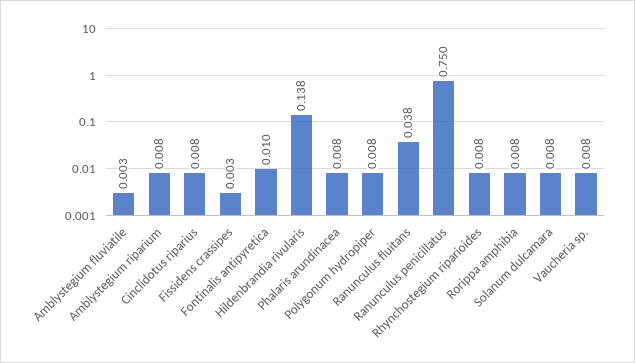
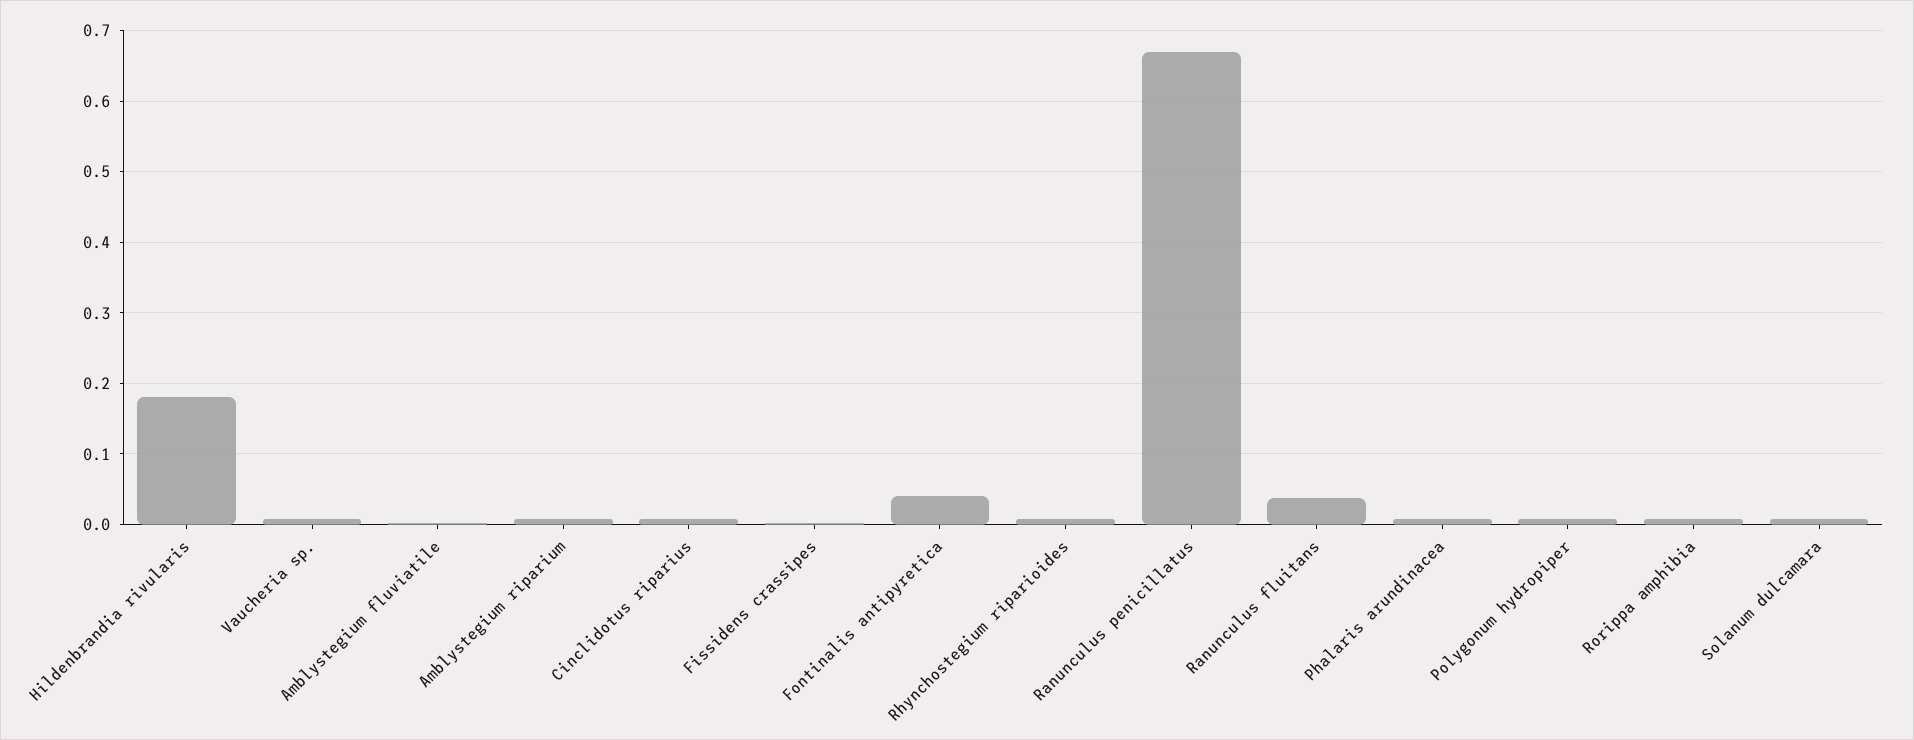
  {
    "Amblystegium fluviatile": 0.003,
    "Amblystegium riparium": 0.008,
    "Cinclidotus riparius": 0.008,
    "Fissidens crassipes": 0.003,
-   "Fontinalis antipyretica": 0.01,
+   "Fontinalis antipyretica": 0.04,
-   "Hildenbrandia rivularis": 0.138,
+   "Hildenbrandia rivularis": 0.18,
    "Phalaris arundinacea": 0.008,
    "Polygonum hydropiper": 0.008,
    "Ranunculus fluitans": 0.038,
-   "Ranunculus penicillatus": 0.75,
+   "Ranunculus penicillatus": 0.67,
    "Rhynchostegium riparioides": 0.008,
    "Rorippa amphibia": 0.008,
    "Solanum dulcamara": 0.008,
    "Vaucheria sp.": 0.008
  }

